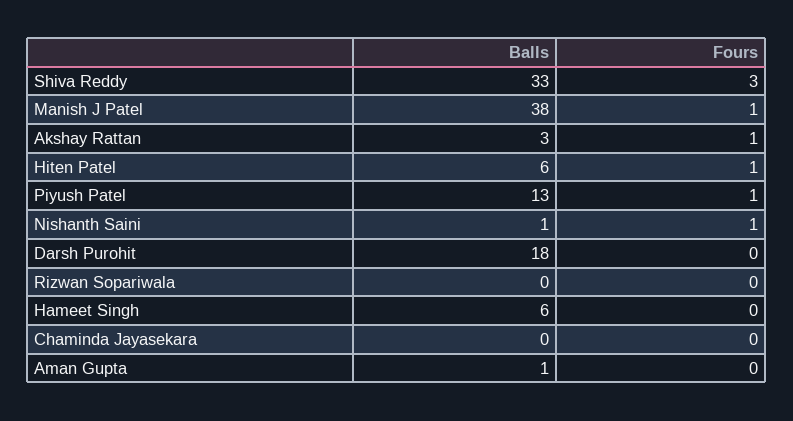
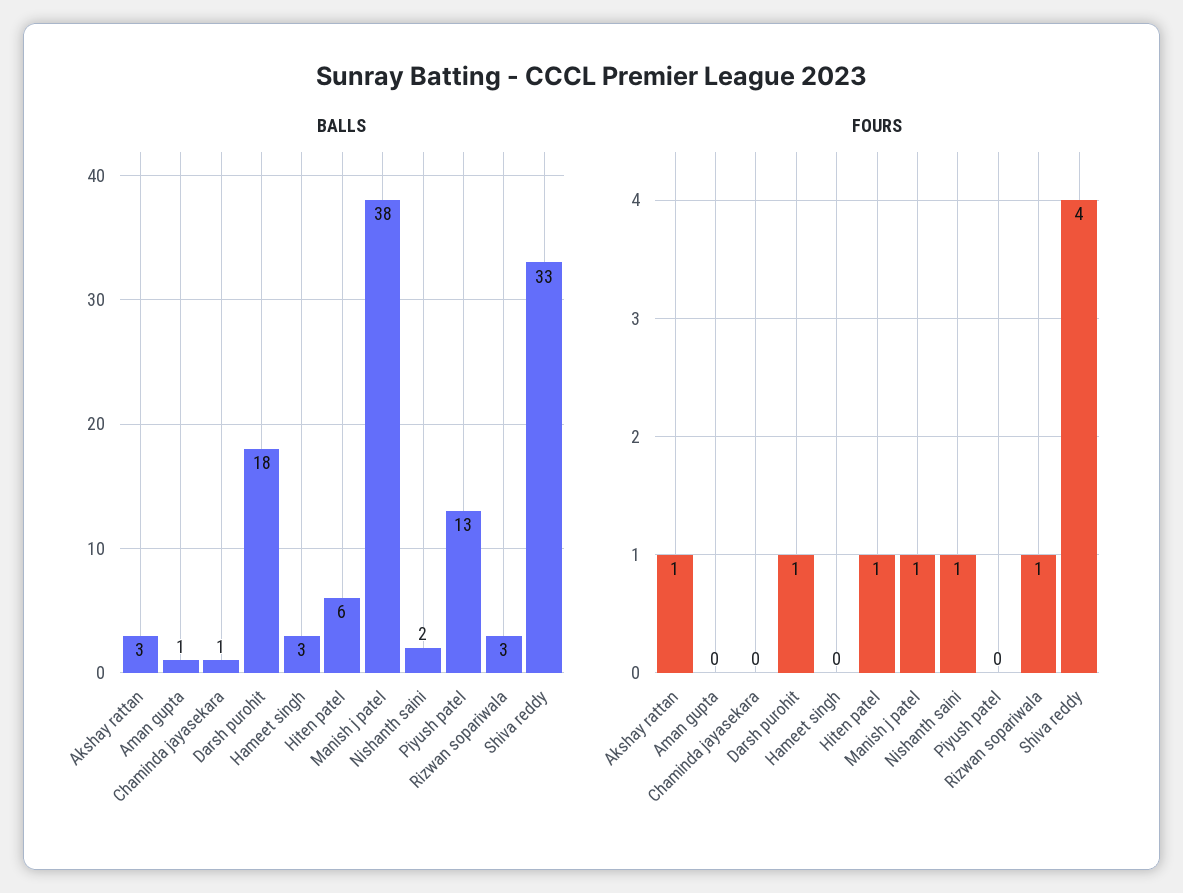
  {
    "Balls": {
      "Shiva Reddy": 33,
      "Manish J Patel": 38,
      "Akshay Rattan": 3,
      "Hiten Patel": 6,
      "Piyush Patel": 13,
-     "Nishanth Saini": 1,
+     "Nishanth Saini": 2,
      "Darsh Purohit": 18,
-     "Rizwan Sopariwala": 0,
+     "Rizwan Sopariwala": 3,
-     "Hameet Singh": 6,
+     "Hameet Singh": 3,
-     "Chaminda Jayasekara": 0,
+     "Chaminda Jayasekara": 1,
      "Aman Gupta": 1
    },
    "Fours": {
-     "Shiva Reddy": 3,
+     "Shiva Reddy": 4,
      "Manish J Patel": 1,
      "Akshay Rattan": 1,
      "Hiten Patel": 1,
-     "Piyush Patel": 1,
+     "Piyush Patel": 0,
      "Nishanth Saini": 1,
-     "Darsh Purohit": 0,
+     "Darsh Purohit": 1,
-     "Rizwan Sopariwala": 0,
+     "Rizwan Sopariwala": 1,
      "Hameet Singh": 0,
      "Chaminda Jayasekara": 0,
      "Aman Gupta": 0
    }
  }

